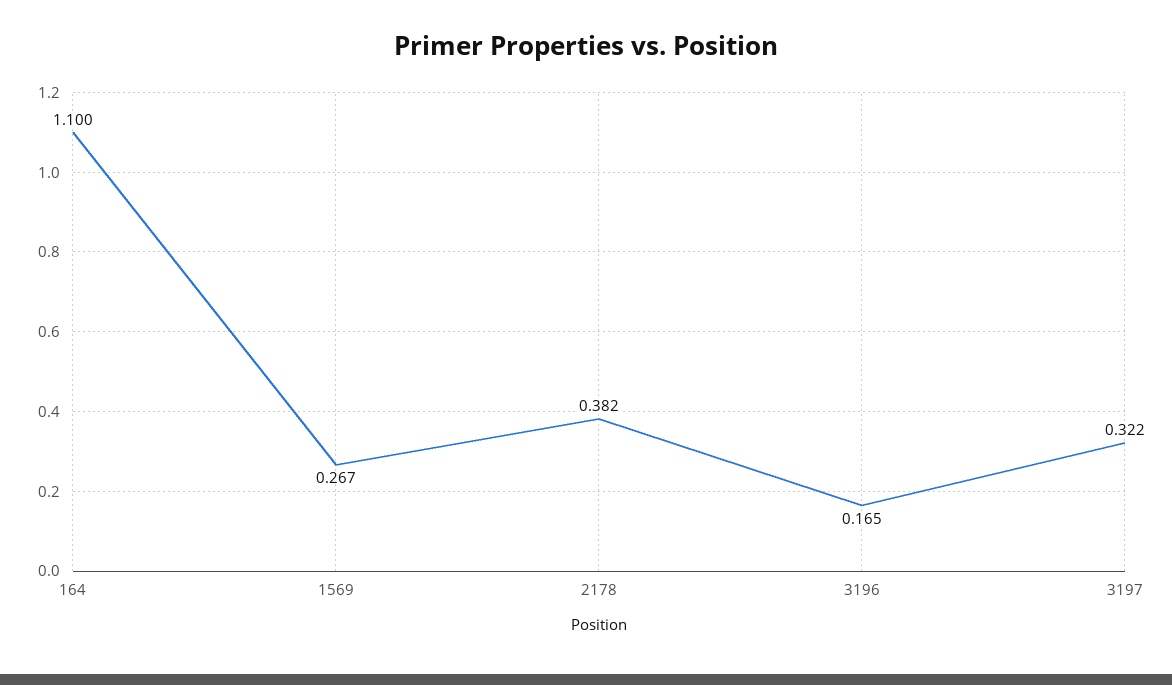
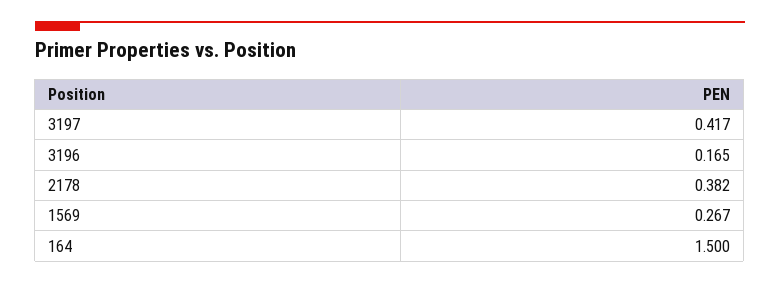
  {
-   "164": 1.1,
+   "164": 1.5,
    "1569": 0.267,
    "2178": 0.382,
    "3196": 0.165,
-   "3197": 0.322
+   "3197": 0.417
  }

